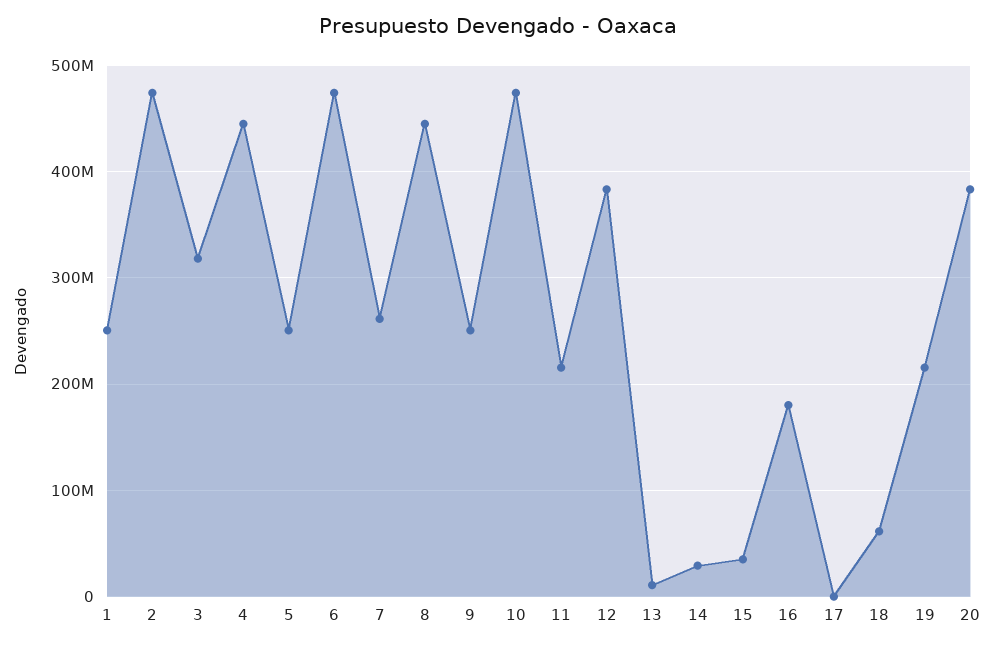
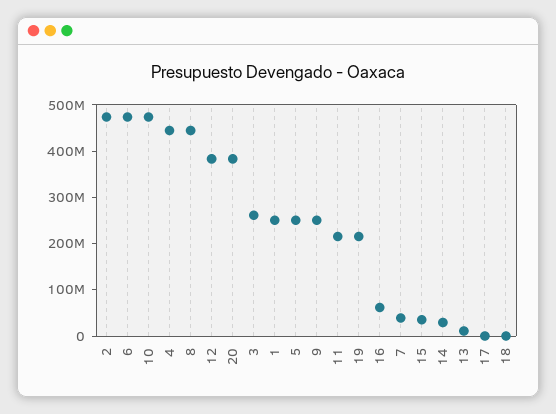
  {
    "1": 250000000,
    "2": 470000000,
-   "3": 320000000,
+   "3": 260000000,
    "4": 440000000,
    "5": 250000000,
    "6": 470000000,
-   "7": 260000000,
+   "7": 40000000,
    "8": 440000000,
    "9": 250000000,
    "10": 470000000,
    "11": 220000000,
    "12": 380000000,
    "13": 10000000,
    "14": 30000000,
    "15": 40000000,
-   "16": 180000000,
+   "16": 60000000,
    "17": 0,
-   "18": 60000000,
+   "18": 0,
    "19": 220000000,
    "20": 380000000
  }

